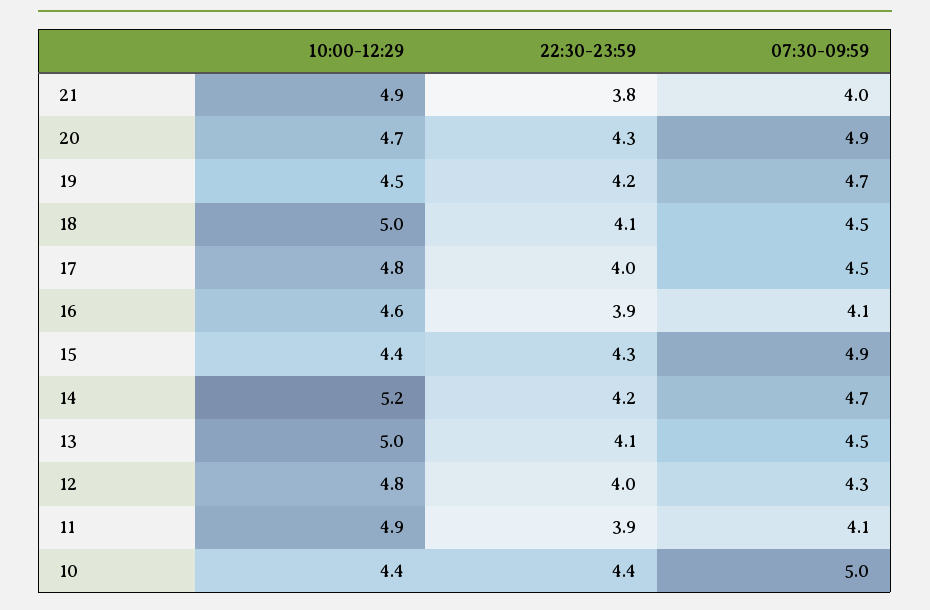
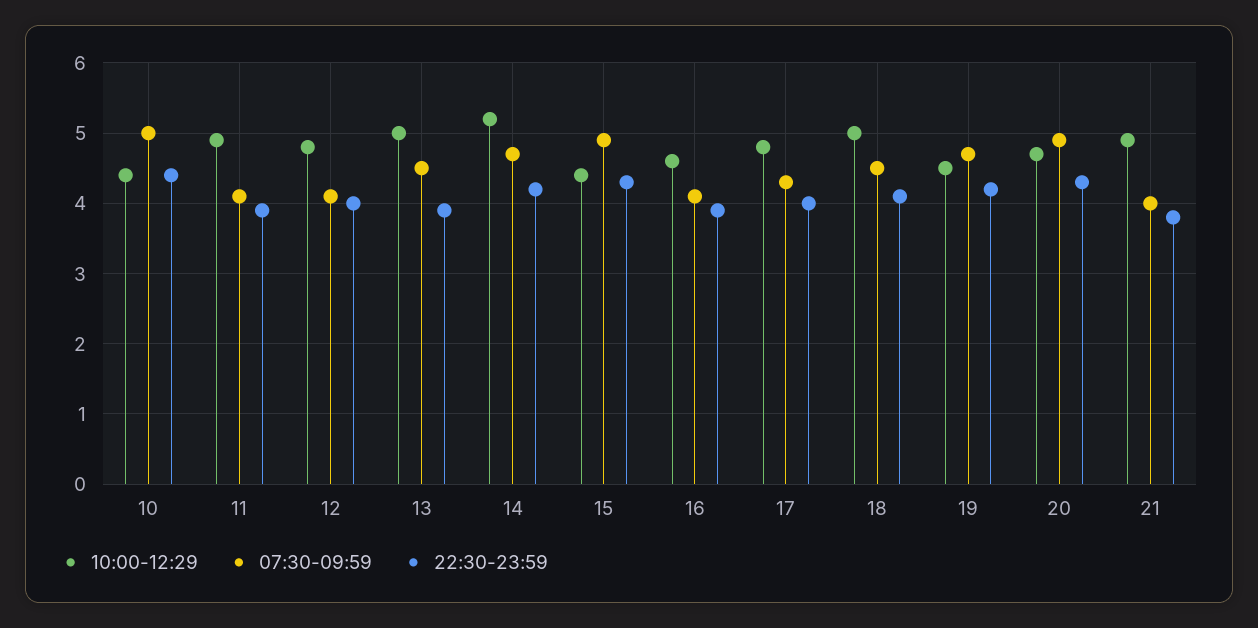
  {
    "10:00-12:29": {
      "21": 4.9,
      "20": 4.7,
      "19": 4.5,
      "18": 5,
      "17": 4.8,
      "16": 4.6,
      "15": 4.4,
      "14": 5.2,
      "13": 5,
      "12": 4.8,
      "11": 4.9,
      "10": 4.4
    },
    "22:30-23:59": {
      "21": 3.8,
      "20": 4.3,
      "19": 4.2,
      "18": 4.1,
      "17": 4,
      "16": 3.9,
      "15": 4.3,
      "14": 4.2,
-     "13": 4.1,
+     "13": 3.9,
      "12": 4,
      "11": 3.9,
      "10": 4.4
    },
    "07:30-09:59": {
      "21": 4,
      "20": 4.9,
      "19": 4.7,
      "18": 4.5,
-     "17": 4.5,
+     "17": 4.3,
      "16": 4.1,
      "15": 4.9,
      "14": 4.7,
      "13": 4.5,
-     "12": 4.3,
+     "12": 4.1,
      "11": 4.1,
      "10": 5
    }
  }

